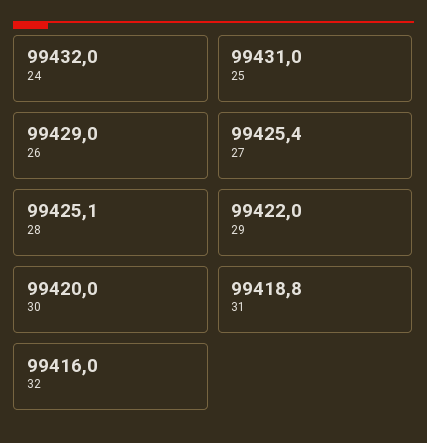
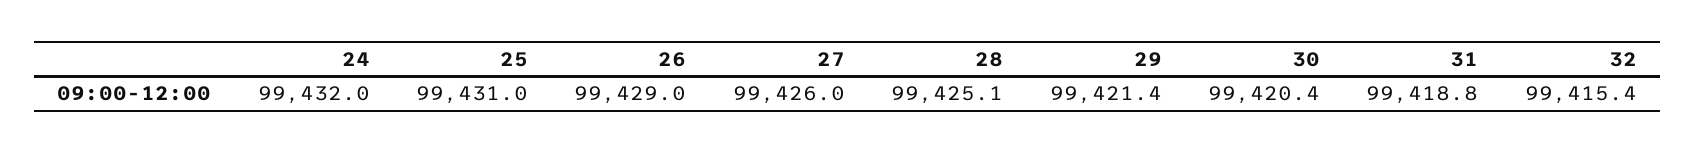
  {
    "24": 99432,
    "25": 99431,
    "26": 99429,
-   "27": 99425.4,
+   "27": 99426,
    "28": 99425.1,
-   "29": 99422,
+   "29": 99421.4,
-   "30": 99420,
+   "30": 99420.4,
    "31": 99418.8,
-   "32": 99416
+   "32": 99415.4
  }

